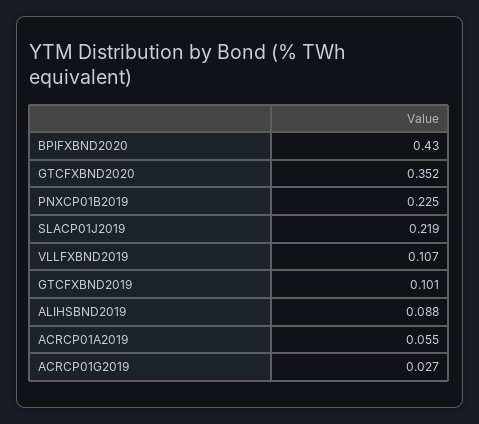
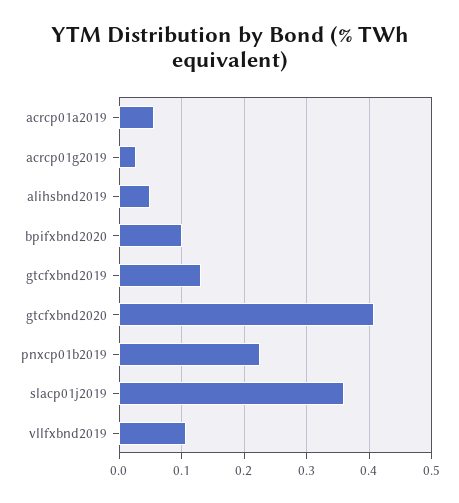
  {
-   "BPIFXBND2020": 0.43,
+   "BPIFXBND2020": 0.1,
-   "GTCFXBND2020": 0.352,
+   "GTCFXBND2020": 0.41,
    "PNXCP01B2019": 0.225,
-   "SLACP01J2019": 0.219,
+   "SLACP01J2019": 0.36,
    "VLLFXBND2019": 0.107,
-   "GTCFXBND2019": 0.101,
+   "GTCFXBND2019": 0.13,
-   "ALIHSBND2019": 0.088,
+   "ALIHSBND2019": 0.05,
    "ACRCP01A2019": 0.055,
    "ACRCP01G2019": 0.027
  }

